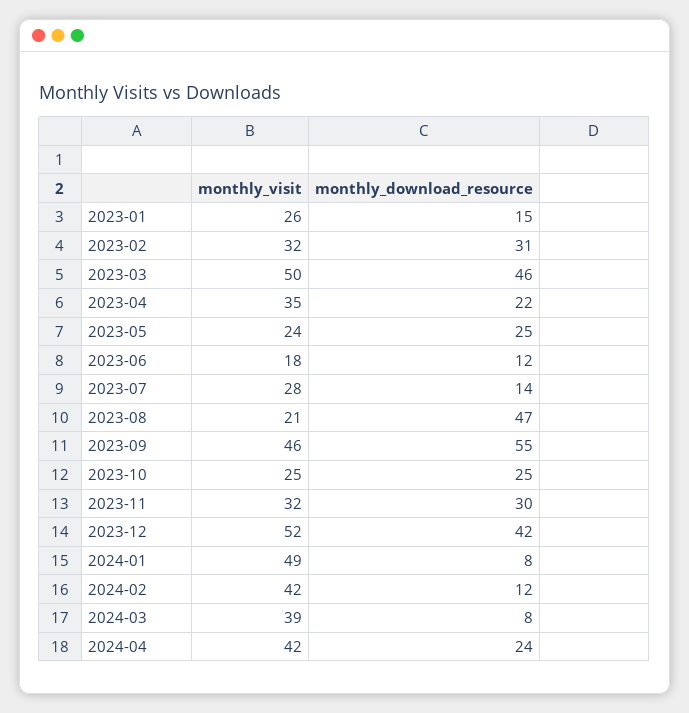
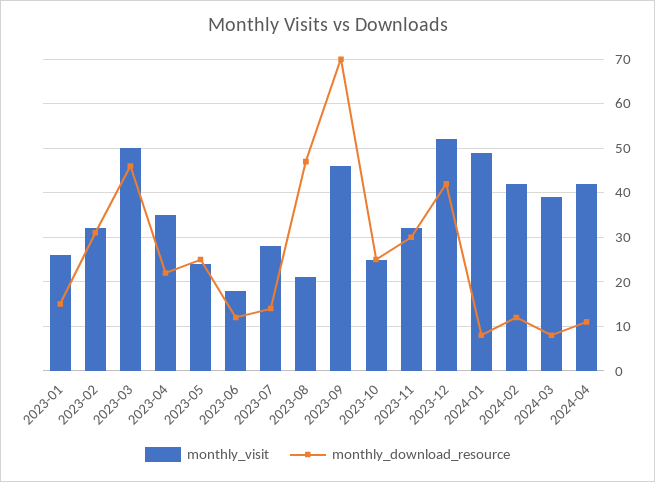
  {
    "monthly_visit": {
      "2023-01": 26,
      "2023-02": 32,
      "2023-03": 50,
      "2023-04": 35,
      "2023-05": 24,
      "2023-06": 18,
      "2023-07": 28,
      "2023-08": 21,
      "2023-09": 46,
      "2023-10": 25,
      "2023-11": 32,
      "2023-12": 52,
      "2024-01": 49,
      "2024-02": 42,
      "2024-03": 39,
      "2024-04": 42
    },
    "monthly_download_resource": {
      "2023-01": 15,
      "2023-02": 31,
      "2023-03": 46,
      "2023-04": 22,
      "2023-05": 25,
      "2023-06": 12,
      "2023-07": 14,
      "2023-08": 47,
-     "2023-09": 55,
+     "2023-09": 70,
      "2023-10": 25,
      "2023-11": 30,
      "2023-12": 42,
      "2024-01": 8,
      "2024-02": 12,
      "2024-03": 8,
-     "2024-04": 24
+     "2024-04": 10
    }
  }

